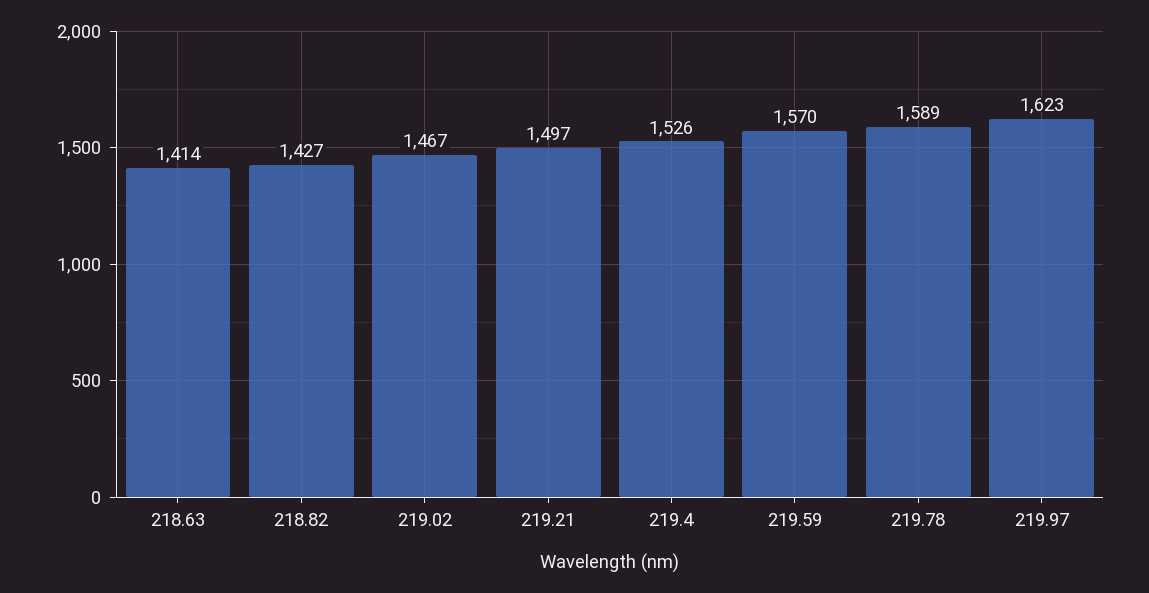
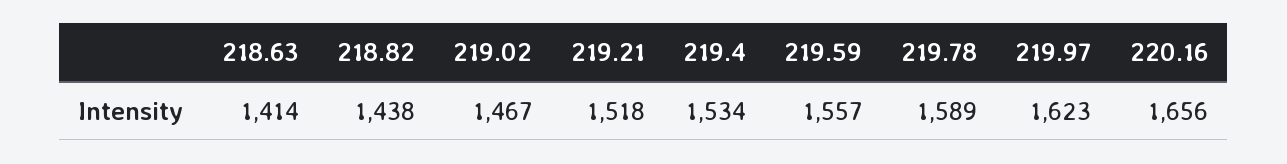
  {
    "218.63": 1414,
-   "218.82": 1427,
+   "218.82": 1438,
    "219.02": 1467,
-   "219.21": 1497,
+   "219.21": 1518,
-   "219.4": 1526,
+   "219.4": 1534,
-   "219.59": 1570,
+   "219.59": 1557,
    "219.78": 1589,
-   "219.97": 1623
+   "219.97": 1623,
+   "220.16": 1656
  }

